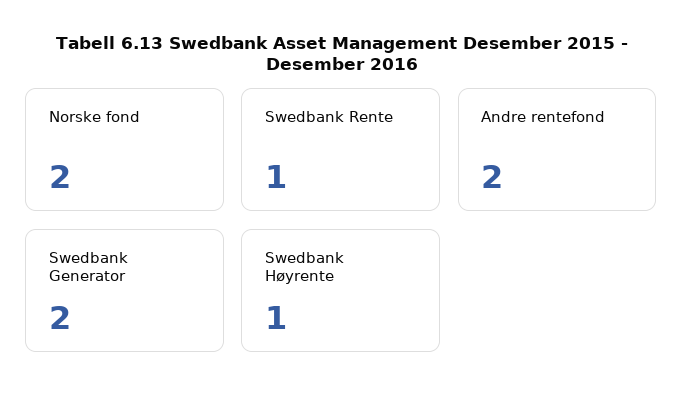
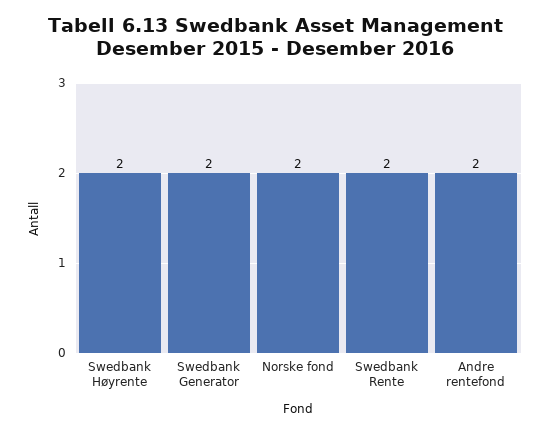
  {
    "Norske fond": 2,
-   "Swedbank Rente": 1,
+   "Swedbank Rente": 2,
    "Andre rentefond": 2,
    "Swedbank Generator": 2,
-   "Swedbank Høyrente": 1
+   "Swedbank Høyrente": 2
  }

